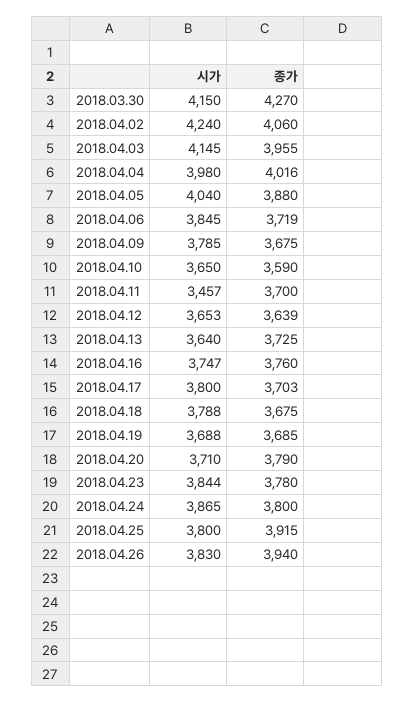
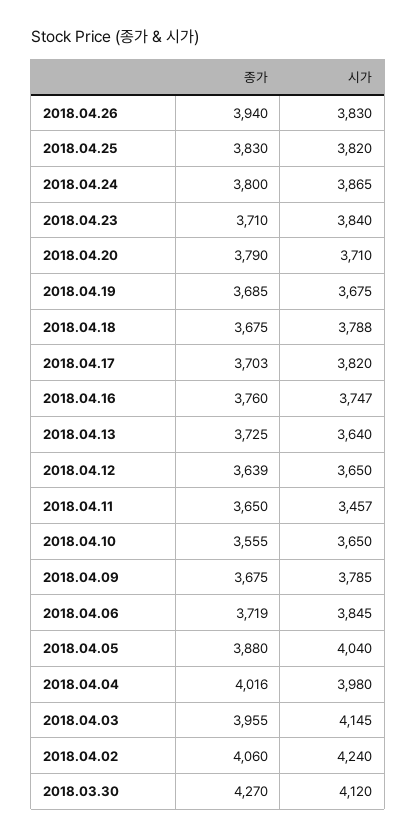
  {
    "시가": {
-     "2018.03.30": 4150,
+     "2018.03.30": 4120,
      "2018.04.02": 4240,
      "2018.04.03": 4145,
      "2018.04.04": 3980,
      "2018.04.05": 4040,
      "2018.04.06": 3845,
      "2018.04.09": 3785,
      "2018.04.10": 3650,
      "2018.04.11": 3457,
-     "2018.04.12": 3653,
+     "2018.04.12": 3650,
      "2018.04.13": 3640,
      "2018.04.16": 3747,
-     "2018.04.17": 3800,
+     "2018.04.17": 3820,
      "2018.04.18": 3788,
-     "2018.04.19": 3688,
+     "2018.04.19": 3675,
      "2018.04.20": 3710,
-     "2018.04.23": 3844,
+     "2018.04.23": 3840,
      "2018.04.24": 3865,
-     "2018.04.25": 3800,
+     "2018.04.25": 3820,
      "2018.04.26": 3830
    },
    "종가": {
      "2018.03.30": 4270,
      "2018.04.02": 4060,
      "2018.04.03": 3955,
      "2018.04.04": 4016,
      "2018.04.05": 3880,
      "2018.04.06": 3719,
      "2018.04.09": 3675,
-     "2018.04.10": 3590,
+     "2018.04.10": 3555,
-     "2018.04.11": 3700,
+     "2018.04.11": 3650,
      "2018.04.12": 3639,
      "2018.04.13": 3725,
      "2018.04.16": 3760,
      "2018.04.17": 3703,
      "2018.04.18": 3675,
      "2018.04.19": 3685,
      "2018.04.20": 3790,
-     "2018.04.23": 3780,
+     "2018.04.23": 3710,
      "2018.04.24": 3800,
-     "2018.04.25": 3915,
+     "2018.04.25": 3830,
      "2018.04.26": 3940
    }
  }

